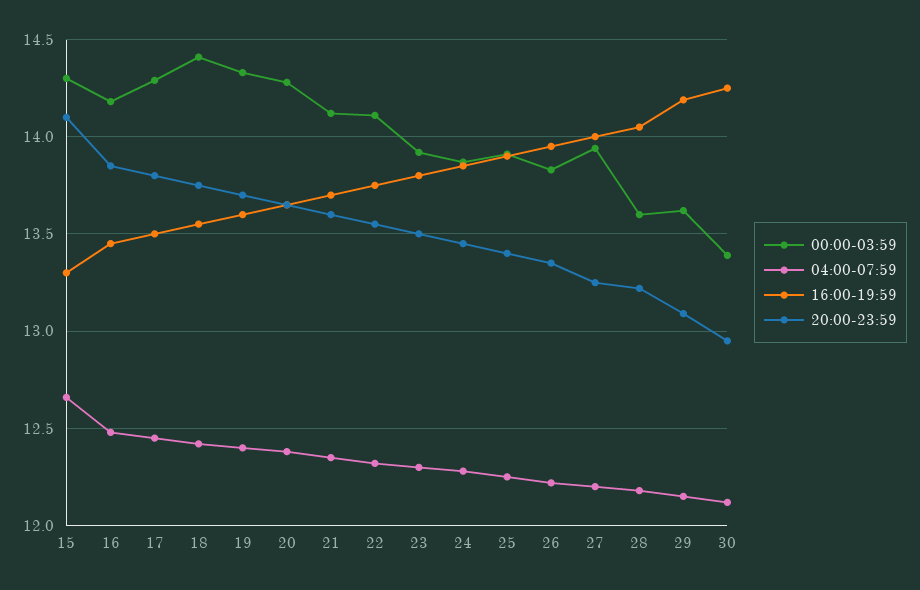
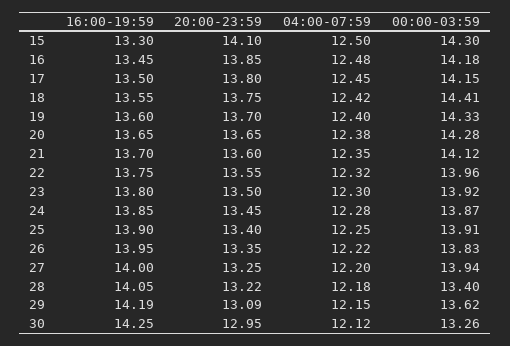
  {
    "00:00-03:59": {
      "15": 14.3,
      "16": 14.18,
-     "17": 14.3,
+     "17": 14.15,
      "18": 14.41,
      "19": 14.33,
      "20": 14.28,
      "21": 14.12,
-     "22": 14.1,
+     "22": 13.96,
      "23": 13.92,
      "24": 13.87,
      "25": 13.91,
      "26": 13.83,
      "27": 13.94,
-     "28": 13.6,
+     "28": 13.4,
      "29": 13.62,
-     "30": 13.4
+     "30": 13.26
    },
    "04:00-07:59": {
-     "15": 12.65,
+     "15": 12.5,
      "16": 12.48,
      "17": 12.45,
      "18": 12.42,
      "19": 12.4,
      "20": 12.38,
      "21": 12.35,
      "22": 12.32,
      "23": 12.3,
      "24": 12.28,
      "25": 12.25,
      "26": 12.22,
      "27": 12.2,
      "28": 12.18,
      "29": 12.15,
      "30": 12.12
    },
    "16:00-19:59": {
      "15": 13.3,
      "16": 13.45,
      "17": 13.5,
      "18": 13.55,
      "19": 13.6,
      "20": 13.65,
      "21": 13.7,
      "22": 13.75,
      "23": 13.8,
      "24": 13.85,
      "25": 13.9,
      "26": 13.95,
      "27": 14,
      "28": 14.05,
      "29": 14.19,
      "30": 14.25
    },
    "20:00-23:59": {
      "15": 14.1,
      "16": 13.85,
      "17": 13.8,
      "18": 13.75,
      "19": 13.7,
      "20": 13.65,
      "21": 13.6,
      "22": 13.55,
      "23": 13.5,
      "24": 13.45,
      "25": 13.4,
      "26": 13.35,
      "27": 13.25,
      "28": 13.22,
      "29": 13.09,
      "30": 12.95
    }
  }

